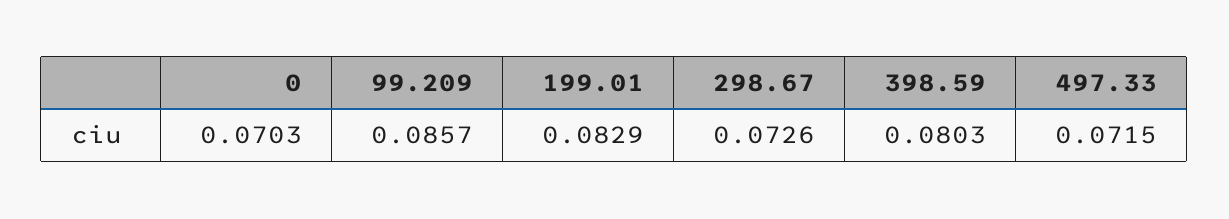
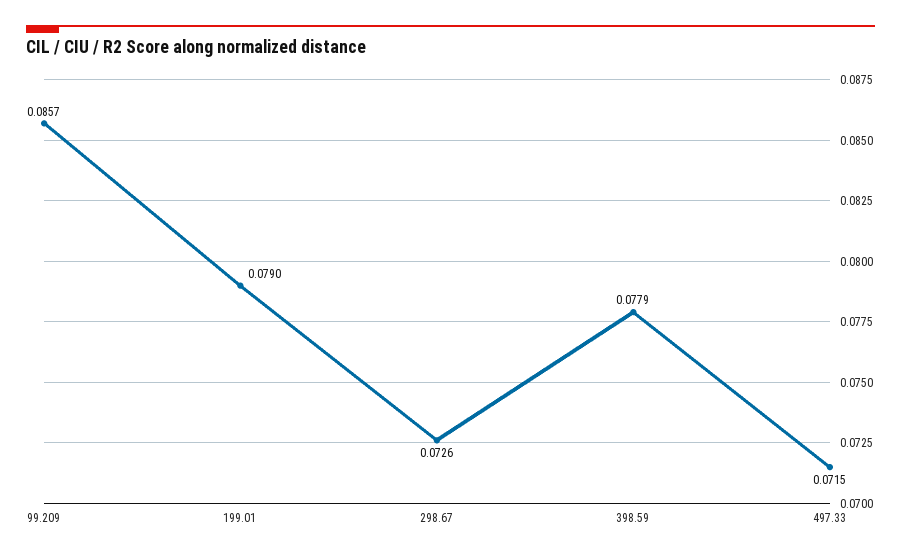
  {
-   "0": 0.0703,
    "99.209": 0.0857,
-   "199.01": 0.0829,
+   "199.01": 0.079,
    "298.67": 0.0726,
-   "398.59": 0.0803,
+   "398.59": 0.0779,
    "497.33": 0.0715
  }

